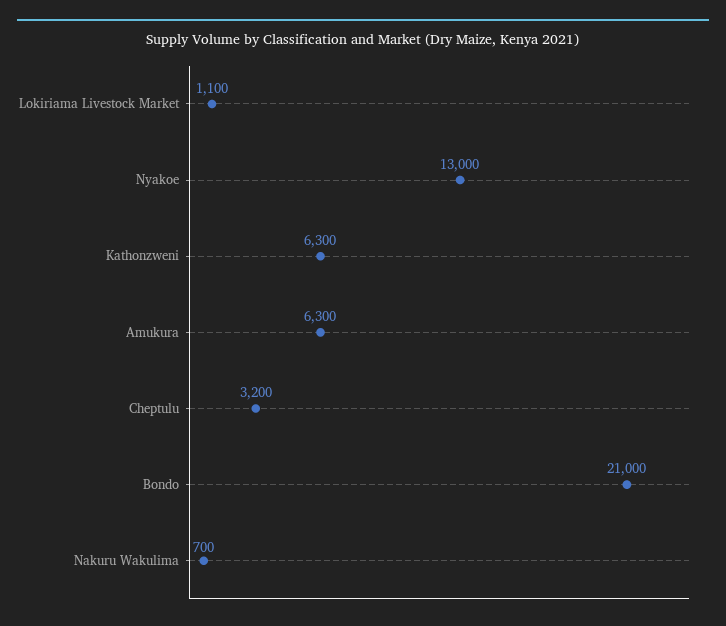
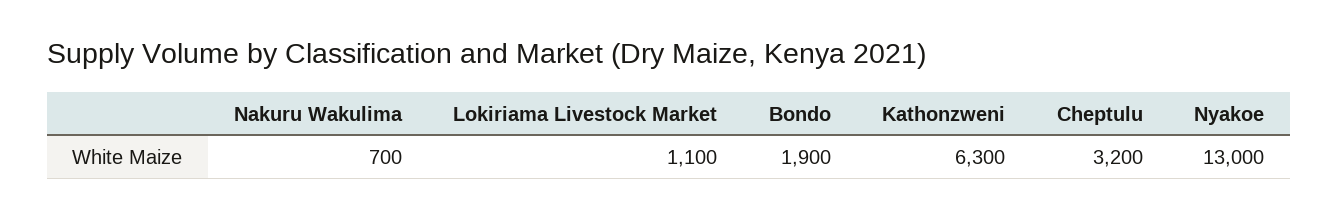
  {
    "Lokiriama Livestock Market": 1100,
    "Nyakoe": 13000,
    "Kathonzweni": 6300,
-   "Amukura": 6300,
    "Cheptulu": 3200,
-   "Bondo": 21000,
+   "Bondo": 1900,
    "Nakuru Wakulima": 700
  }

